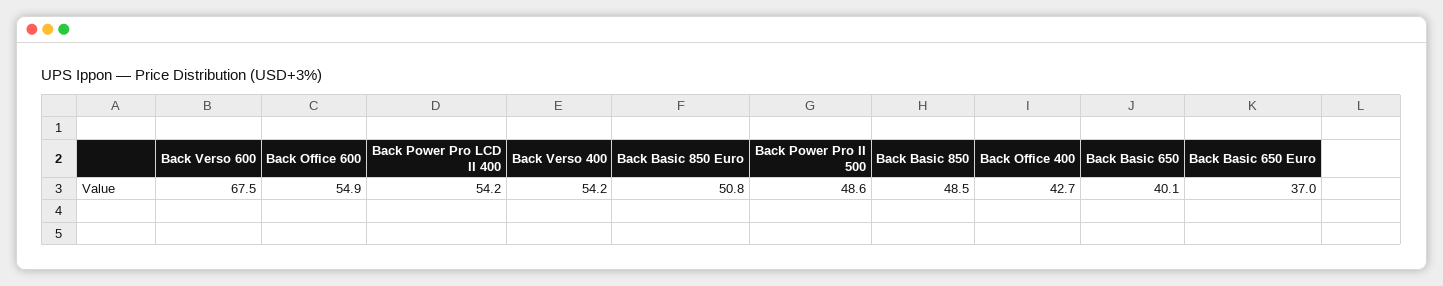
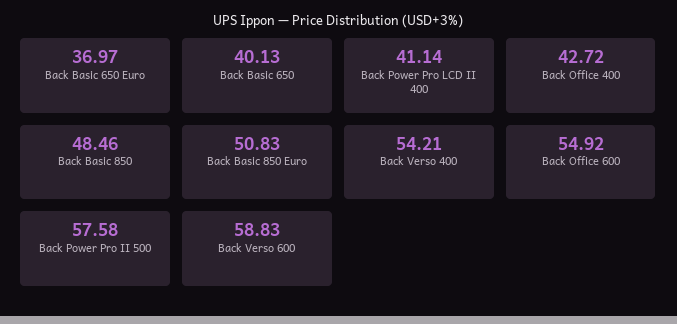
  {
-   "Back Verso 600": 67.5,
+   "Back Verso 600": 58.83,
    "Back Office 600": 54.92,
-   "Back Power Pro LCD II 400": 54.2,
+   "Back Power Pro LCD II 400": 41.14,
    "Back Verso 400": 54.21,
    "Back Basic 850 Euro": 50.83,
-   "Back Power Pro II 500": 48.6,
+   "Back Power Pro II 500": 57.58,
    "Back Basic 850": 48.46,
    "Back Office 400": 42.72,
    "Back Basic 650": 40.13,
    "Back Basic 650 Euro": 36.97
  }

